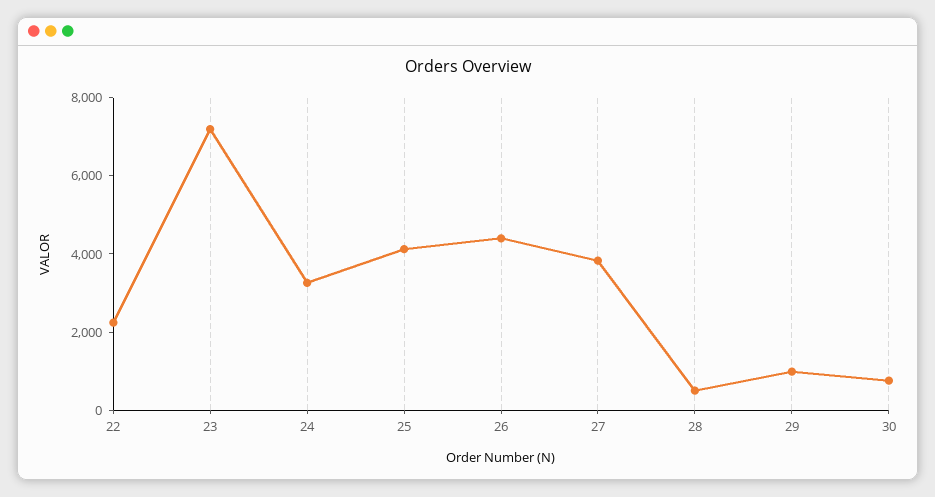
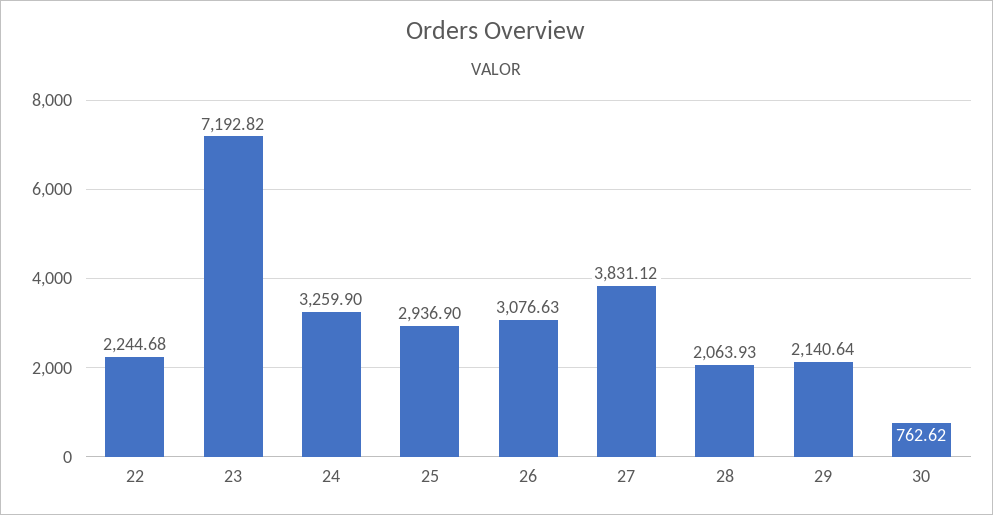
  {
    "22": 2244.68,
    "23": 7192.82,
    "24": 3259.9,
-   "25": 4000,
+   "25": 2936.9,
-   "26": 4500,
+   "26": 3076.63,
    "27": 3831.12,
-   "28": 500,
+   "28": 2063.93,
-   "29": 1000,
+   "29": 2140.64,
    "30": 762.62
  }

